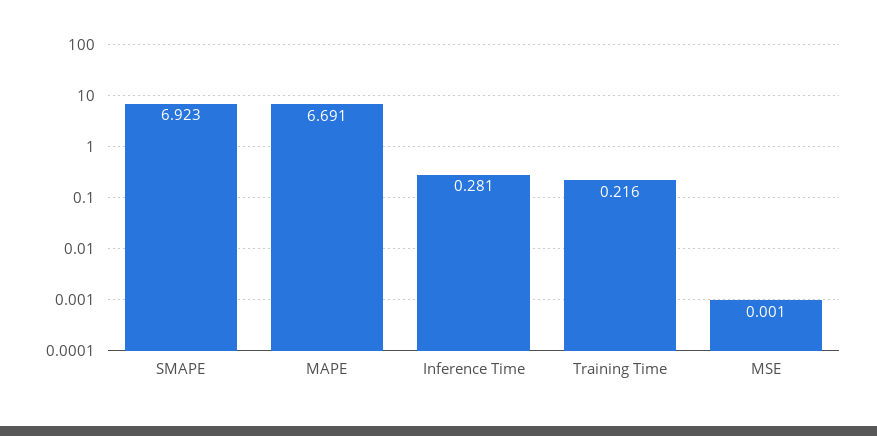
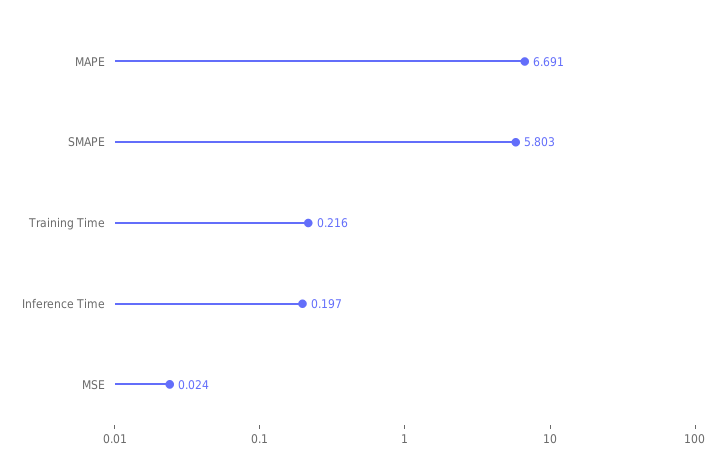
  {
-   "SMAPE": 6.923,
+   "SMAPE": 5.803,
    "MAPE": 6.691,
-   "Inference Time": 0.281,
+   "Inference Time": 0.197,
    "Training Time": 0.216,
-   "MSE": 0.001
+   "MSE": 0.024
  }

